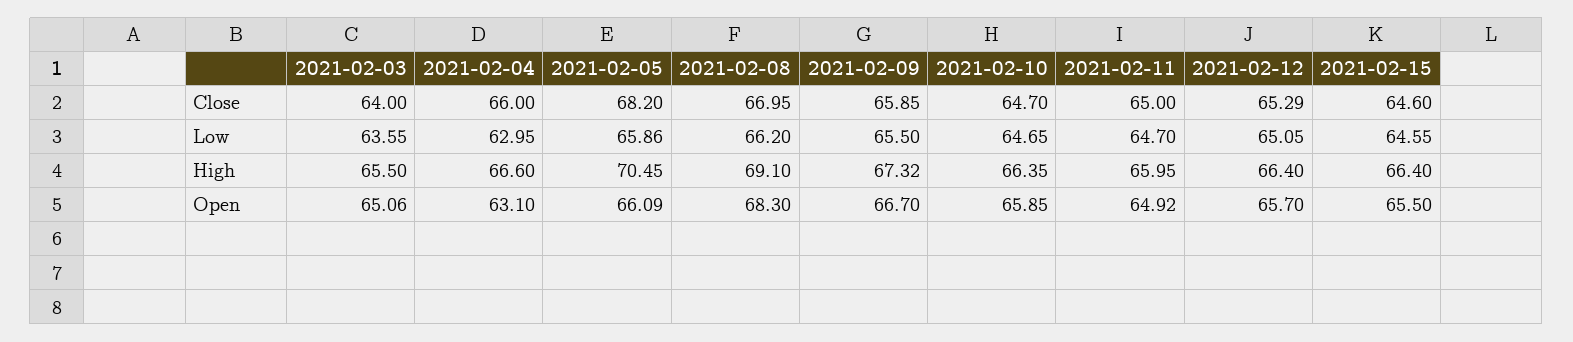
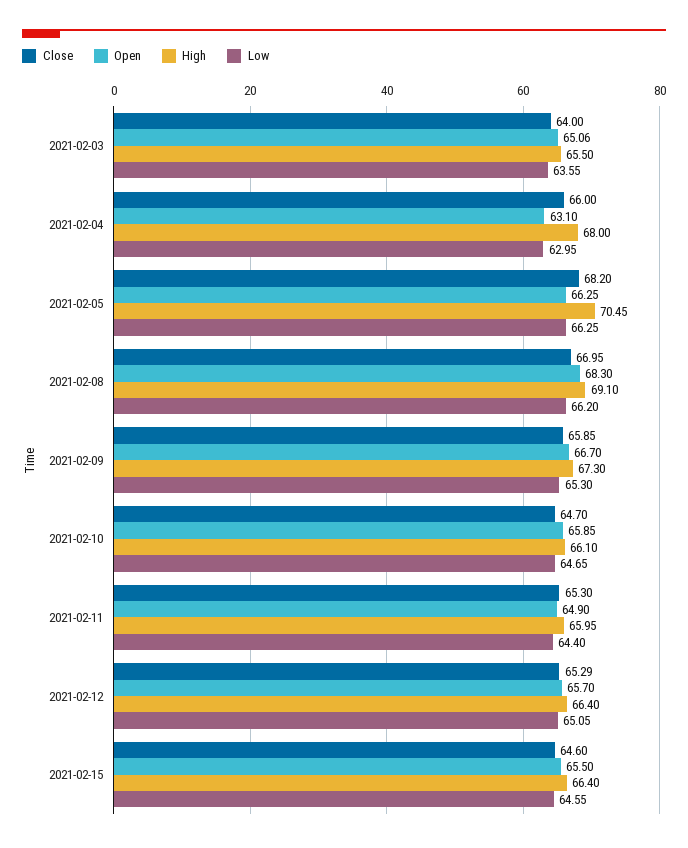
  {
    "Close": {
      "2021-02-03": 64,
      "2021-02-04": 66,
      "2021-02-05": 68.2,
      "2021-02-08": 66.95,
      "2021-02-09": 65.85,
      "2021-02-10": 64.7,
-     "2021-02-11": 65,
+     "2021-02-11": 65.3,
      "2021-02-12": 65.29,
      "2021-02-15": 64.6
    },
    "Low": {
      "2021-02-03": 63.55,
      "2021-02-04": 62.95,
-     "2021-02-05": 65.86,
+     "2021-02-05": 66.25,
      "2021-02-08": 66.2,
-     "2021-02-09": 65.5,
+     "2021-02-09": 65.3,
      "2021-02-10": 64.65,
-     "2021-02-11": 64.7,
+     "2021-02-11": 64.4,
      "2021-02-12": 65.05,
      "2021-02-15": 64.55
    },
    "High": {
      "2021-02-03": 65.5,
-     "2021-02-04": 66.6,
+     "2021-02-04": 68,
      "2021-02-05": 70.45,
      "2021-02-08": 69.1,
-     "2021-02-09": 67.32,
+     "2021-02-09": 67.3,
-     "2021-02-10": 66.35,
+     "2021-02-10": 66.1,
      "2021-02-11": 65.95,
      "2021-02-12": 66.4,
      "2021-02-15": 66.4
    },
    "Open": {
      "2021-02-03": 65.06,
      "2021-02-04": 63.1,
-     "2021-02-05": 66.09,
+     "2021-02-05": 66.25,
      "2021-02-08": 68.3,
      "2021-02-09": 66.7,
      "2021-02-10": 65.85,
-     "2021-02-11": 64.92,
+     "2021-02-11": 64.9,
      "2021-02-12": 65.7,
      "2021-02-15": 65.5
    }
  }

